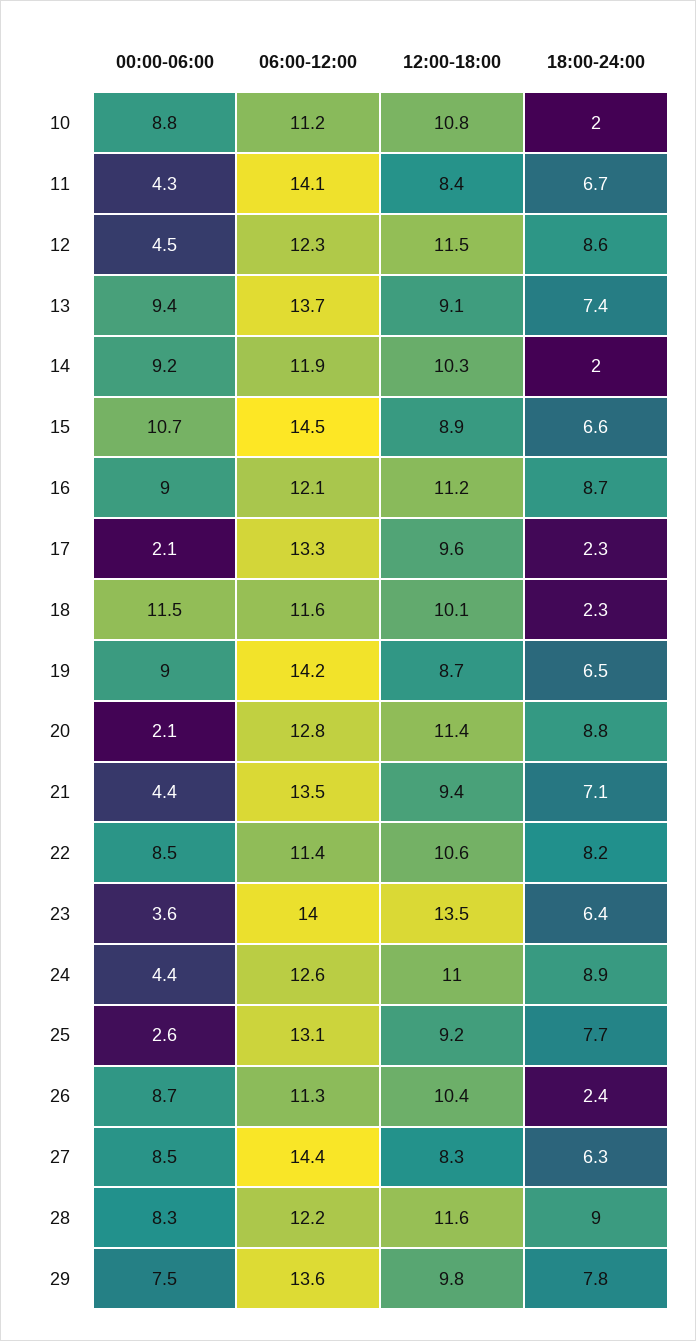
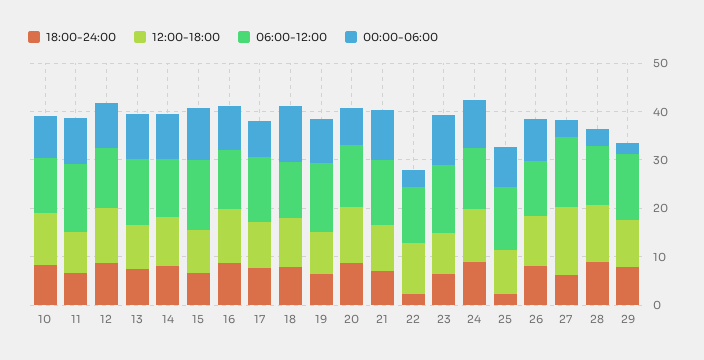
  {
    "00:00-06:00": {
      "10": 8.8,
-     "11": 4.3,
+     "11": 10,
-     "12": 4.5,
+     "12": 10,
      "13": 9.4,
      "14": 9.2,
      "15": 10.7,
      "16": 9,
-     "17": 2.1,
+     "17": 8,
      "18": 11.5,
      "19": 9,
-     "20": 2.1,
+     "20": 8,
-     "21": 4.4,
+     "21": 10,
-     "22": 8.5,
+     "22": 4,
-     "23": 3.6,
+     "23": 10,
-     "24": 4.4,
+     "24": 10,
-     "25": 2.6,
+     "25": 8,
      "26": 8.7,
-     "27": 8.5,
+     "27": 4,
-     "28": 8.3,
+     "28": 4,
-     "29": 7.5
+     "29": 2
    },
    "06:00-12:00": {
      "10": 11.2,
      "11": 14.1,
      "12": 12.3,
      "13": 13.7,
      "14": 11.9,
      "15": 14.5,
      "16": 12.1,
      "17": 13.3,
      "18": 11.6,
      "19": 14.2,
      "20": 12.8,
      "21": 13.5,
      "22": 11.4,
      "23": 14,
      "24": 12.6,
      "25": 13.1,
      "26": 11.3,
      "27": 14.4,
      "28": 12.2,
      "29": 13.6
    },
    "12:00-18:00": {
      "10": 10.8,
      "11": 8.4,
      "12": 11.5,
      "13": 9.1,
      "14": 10.3,
      "15": 8.9,
      "16": 11.2,
      "17": 9.6,
      "18": 10.1,
      "19": 8.7,
      "20": 11.4,
      "21": 9.4,
      "22": 10.6,
-     "23": 13.5,
+     "23": 8,
      "24": 11,
      "25": 9.2,
      "26": 10.4,
-     "27": 8.3,
+     "27": 14,
      "28": 11.6,
      "29": 9.8
    },
    "18:00-24:00": {
-     "10": 2,
+     "10": 8,
      "11": 6.7,
      "12": 8.6,
      "13": 7.4,
-     "14": 2,
+     "14": 8,
      "15": 6.6,
      "16": 8.7,
-     "17": 2.3,
+     "17": 8,
-     "18": 2.3,
+     "18": 8,
      "19": 6.5,
      "20": 8.8,
      "21": 7.1,
-     "22": 8.2,
+     "22": 2,
      "23": 6.4,
      "24": 8.9,
-     "25": 7.7,
+     "25": 2,
-     "26": 2.4,
+     "26": 8,
      "27": 6.3,
      "28": 9,
      "29": 7.8
    }
  }

